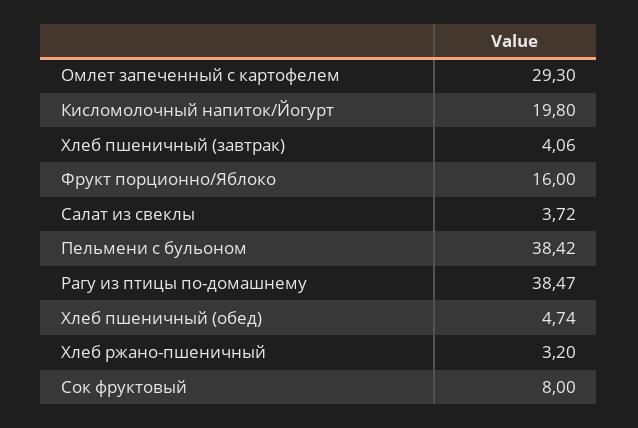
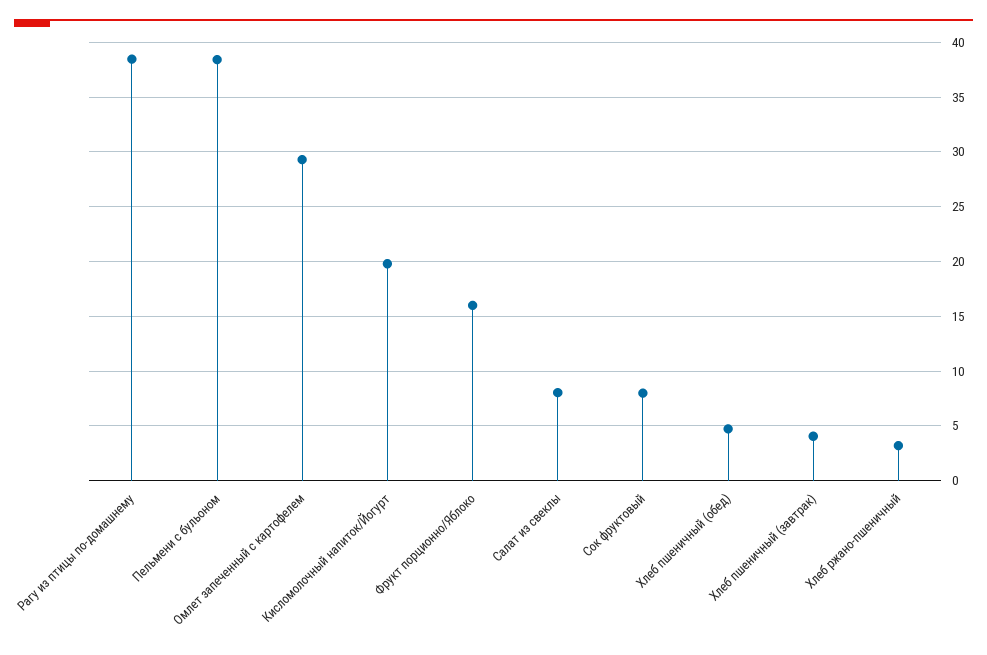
  {
    "Омлет запеченный с картофелем": 29.3,
    "Кисломолочный напиток/Йогурт": 19.8,
    "Хлеб пшеничный (завтрак)": 4.06,
    "Фрукт порционно/Яблоко": 16,
-   "Салат из свеклы": 3.72,
+   "Салат из свеклы": 8,
    "Пельмени с бульоном": 38.42,
    "Рагу из птицы по-домашнему": 38.47,
    "Хлеб пшеничный (обед)": 4.74,
    "Хлеб ржано-пшеничный": 3.2,
    "Сок фруктовый": 8
  }

